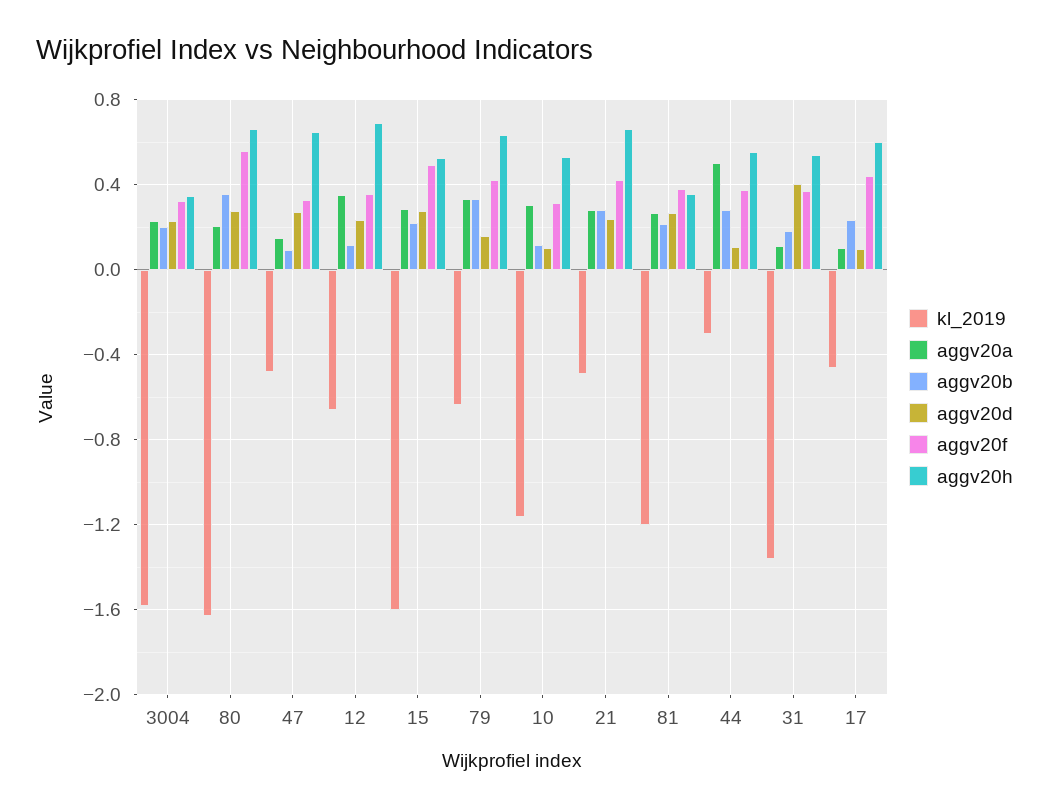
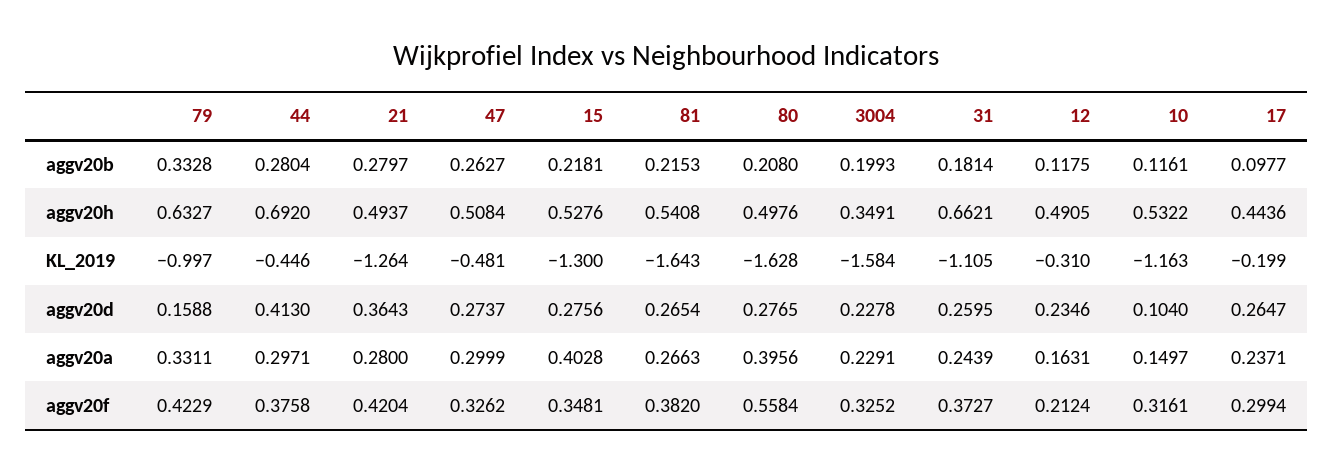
  {
    "kl_2019": {
      "3004": -1.584,
      "80": -1.628,
      "47": -0.481,
-     "12": -0.65,
+     "12": -0.31,
-     "15": -1.6,
+     "15": -1.3,
-     "79": -0.65,
+     "79": -0.997,
      "10": -1.163,
-     "21": -0.5,
+     "21": -1.264,
-     "81": -1.2,
+     "81": -1.643,
-     "44": -0.3,
+     "44": -0.446,
-     "31": -1.35,
+     "31": -1.105,
-     "17": -0.45
+     "17": -0.199
    },
    "aggv20a": {
      "3004": 0.2291,
-     "80": 0.2,
+     "80": 0.3956,
-     "47": 0.15,
+     "47": 0.2999,
-     "12": 0.35,
+     "12": 0.1631,
-     "15": 0.3,
+     "15": 0.4028,
      "79": 0.3311,
-     "10": 0.3,
+     "10": 0.1497,
      "21": 0.28,
      "81": 0.2663,
-     "44": 0.5,
+     "44": 0.2971,
-     "31": 0.1,
+     "31": 0.2439,
-     "17": 0.1
+     "17": 0.2371
    },
    "aggv20b": {
      "3004": 0.1993,
-     "80": 0.35,
+     "80": 0.208,
-     "47": 0.1,
+     "47": 0.2627,
      "12": 0.1175,
      "15": 0.2181,
      "79": 0.3328,
      "10": 0.1161,
      "21": 0.2797,
      "81": 0.2153,
      "44": 0.2804,
      "31": 0.1814,
-     "17": 0.25
+     "17": 0.0977
    },
    "aggv20d": {
      "3004": 0.2278,
      "80": 0.2765,
      "47": 0.2737,
      "12": 0.2346,
      "15": 0.2756,
      "79": 0.1588,
      "10": 0.104,
-     "21": 0.25,
+     "21": 0.3643,
      "81": 0.2654,
-     "44": 0.1,
+     "44": 0.413,
-     "31": 0.4,
+     "31": 0.2595,
-     "17": 0.1
+     "17": 0.2647
    },
    "aggv20f": {
      "3004": 0.3252,
      "80": 0.5584,
      "47": 0.3262,
-     "12": 0.35,
+     "12": 0.2124,
-     "15": 0.5,
+     "15": 0.3481,
      "79": 0.4229,
      "10": 0.3161,
      "21": 0.4204,
      "81": 0.382,
      "44": 0.3758,
      "31": 0.3727,
-     "17": 0.45
+     "17": 0.2994
    },
    "aggv20h": {
      "3004": 0.3491,
-     "80": 0.65,
+     "80": 0.4976,
-     "47": 0.65,
+     "47": 0.5084,
-     "12": 0.7,
+     "12": 0.4905,
      "15": 0.5276,
      "79": 0.6327,
      "10": 0.5322,
-     "21": 0.65,
+     "21": 0.4937,
-     "81": 0.35,
+     "81": 0.5408,
-     "44": 0.55,
+     "44": 0.692,
-     "31": 0.55,
+     "31": 0.6621,
-     "17": 0.6
+     "17": 0.4436
    }
  }

